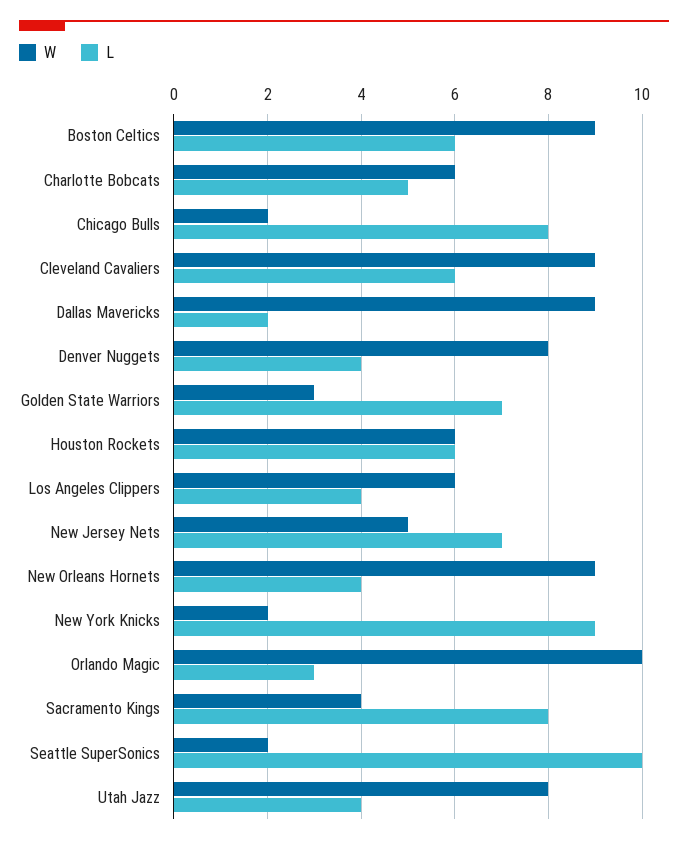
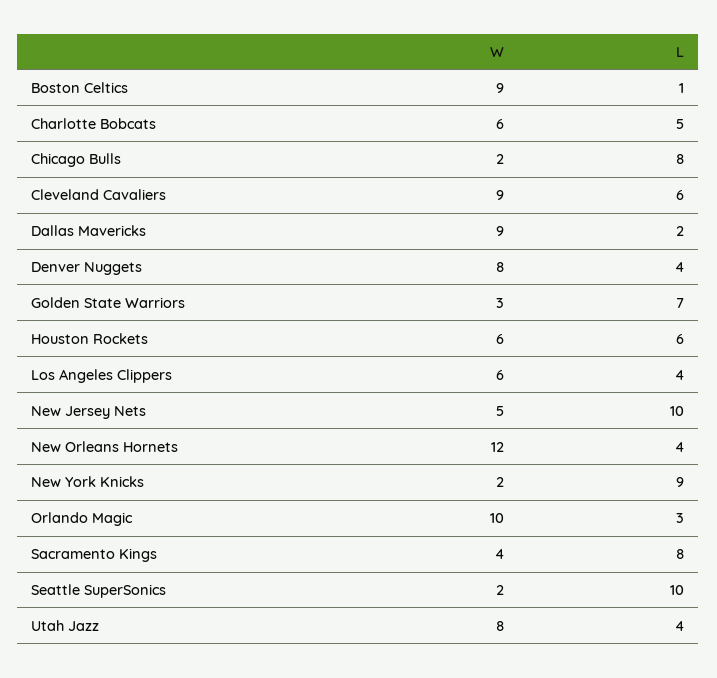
  {
    "W": {
      "Boston Celtics": 9,
      "Charlotte Bobcats": 6,
      "Chicago Bulls": 2,
      "Cleveland Cavaliers": 9,
      "Dallas Mavericks": 9,
      "Denver Nuggets": 8,
      "Golden State Warriors": 3,
      "Houston Rockets": 6,
      "Los Angeles Clippers": 6,
      "New Jersey Nets": 5,
-     "New Orleans Hornets": 9,
+     "New Orleans Hornets": 12,
      "New York Knicks": 2,
      "Orlando Magic": 10,
      "Sacramento Kings": 4,
      "Seattle SuperSonics": 2,
      "Utah Jazz": 8
    },
    "L": {
-     "Boston Celtics": 6,
+     "Boston Celtics": 1,
      "Charlotte Bobcats": 5,
      "Chicago Bulls": 8,
      "Cleveland Cavaliers": 6,
      "Dallas Mavericks": 2,
      "Denver Nuggets": 4,
      "Golden State Warriors": 7,
      "Houston Rockets": 6,
      "Los Angeles Clippers": 4,
-     "New Jersey Nets": 7,
+     "New Jersey Nets": 10,
      "New Orleans Hornets": 4,
      "New York Knicks": 9,
      "Orlando Magic": 3,
      "Sacramento Kings": 8,
      "Seattle SuperSonics": 10,
      "Utah Jazz": 4
    }
  }

